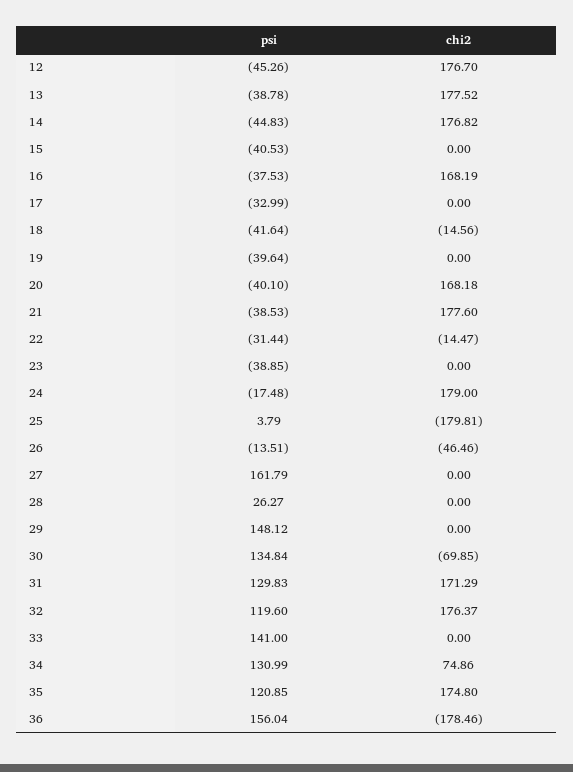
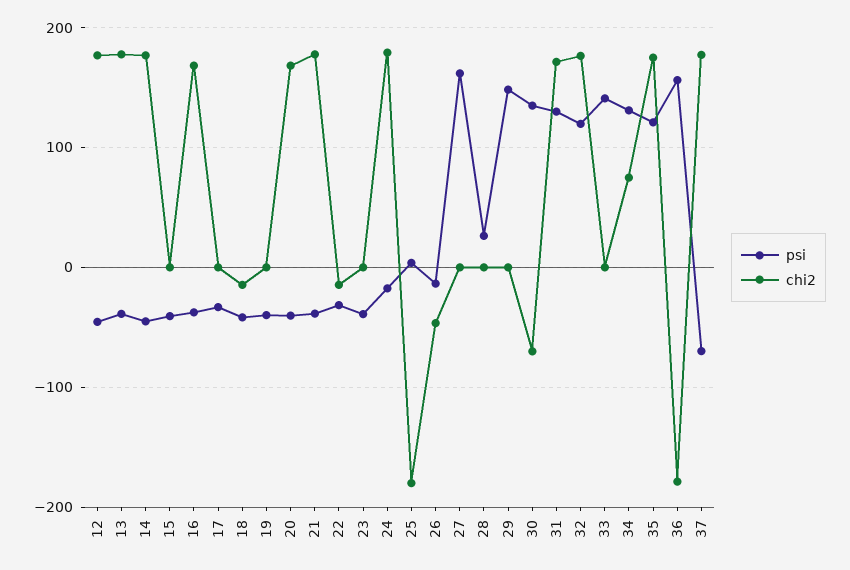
  {
    "psi": {
      "12": -45.26,
      "13": -38.78,
      "14": -44.83,
      "15": -40.53,
      "16": -37.53,
      "17": -32.99,
      "18": -41.64,
      "19": -39.64,
      "20": -40.1,
      "21": -38.53,
      "22": -31.44,
      "23": -38.85,
      "24": -17.48,
      "25": 3.79,
      "26": -13.51,
      "27": 161.79,
      "28": 26.27,
      "29": 148.12,
      "30": 134.84,
      "31": 129.83,
      "32": 119.6,
      "33": 141,
      "34": 130.99,
      "35": 120.85,
-     "36": 156.04
+     "36": 156.04,
+     "37": -70
    },
    "chi2": {
      "12": 176.7,
      "13": 177.52,
      "14": 176.82,
      "15": 0,
      "16": 168.19,
      "17": 0,
      "18": -14.56,
      "19": 0,
      "20": 168.18,
      "21": 177.6,
      "22": -14.47,
      "23": 0,
      "24": 179,
      "25": -179.81,
      "26": -46.46,
      "27": 0,
      "28": 0,
      "29": 0,
      "30": -69.85,
      "31": 171.29,
      "32": 176.37,
      "33": 0,
      "34": 74.86,
      "35": 174.8,
-     "36": -178.46
+     "36": -178.46,
+     "37": 180
    }
  }

